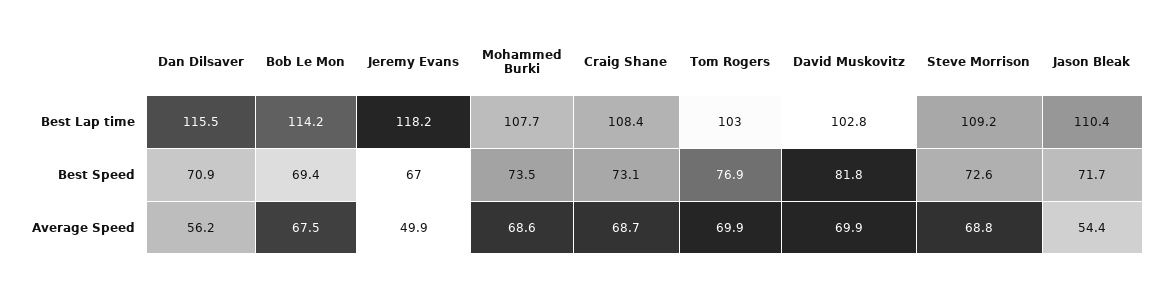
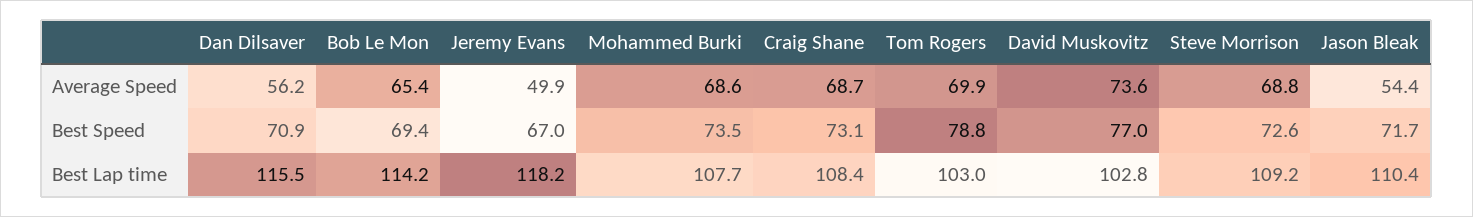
  {
    "Dan Dilsaver": {
      "Best Lap time": 115.5,
      "Best Speed": 70.9,
      "Average Speed": 56.2
    },
    "Bob Le Mon": {
      "Best Lap time": 114.2,
      "Best Speed": 69.4,
-     "Average Speed": 67.5
+     "Average Speed": 65.4
    },
    "Jeremy Evans": {
      "Best Lap time": 118.2,
      "Best Speed": 67,
      "Average Speed": 49.9
    },
    "Mohammed Burki": {
      "Best Lap time": 107.7,
      "Best Speed": 73.5,
      "Average Speed": 68.6
    },
    "Craig Shane": {
      "Best Lap time": 108.4,
      "Best Speed": 73.1,
      "Average Speed": 68.7
    },
    "Tom Rogers": {
      "Best Lap time": 103,
-     "Best Speed": 76.9,
+     "Best Speed": 78.8,
      "Average Speed": 69.9
    },
    "David Muskovitz": {
      "Best Lap time": 102.8,
-     "Best Speed": 81.8,
+     "Best Speed": 77,
-     "Average Speed": 69.9
+     "Average Speed": 73.6
    },
    "Steve Morrison": {
      "Best Lap time": 109.2,
      "Best Speed": 72.6,
      "Average Speed": 68.8
    },
    "Jason Bleak": {
      "Best Lap time": 110.4,
      "Best Speed": 71.7,
      "Average Speed": 54.4
    }
  }

